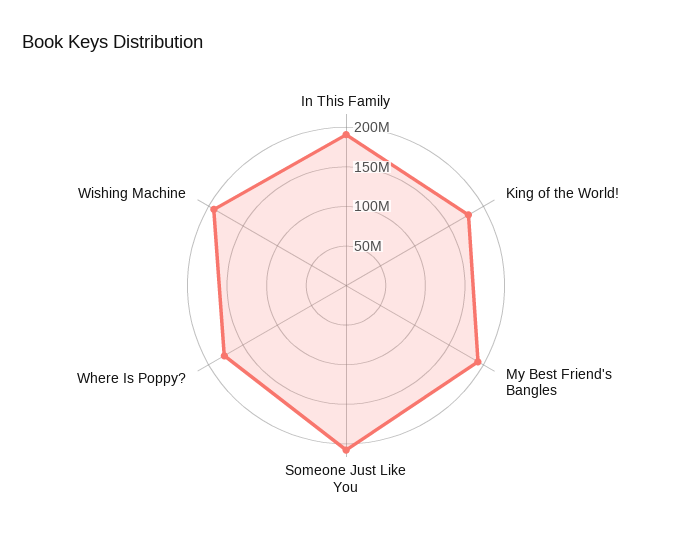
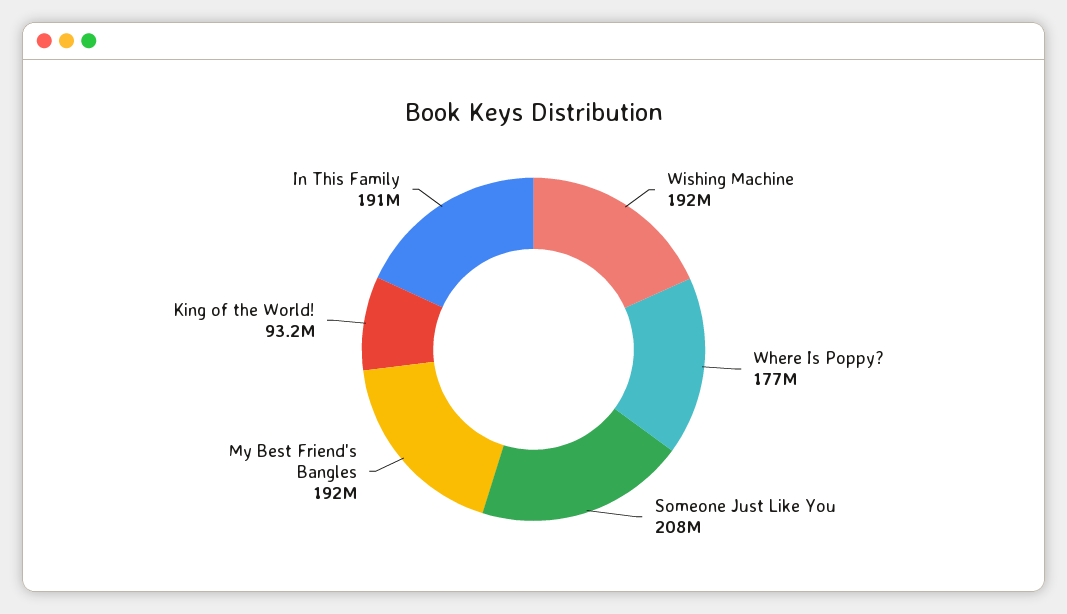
  {
    "In This Family": 191000000,
-   "King of the World!": 175000000,
+   "King of the World!": 93200000,
    "My Best Friend's Bangles": 192000000,
    "Someone Just Like You": 208000000,
    "Where Is Poppy?": 177000000,
    "Wishing Machine": 192000000
  }

